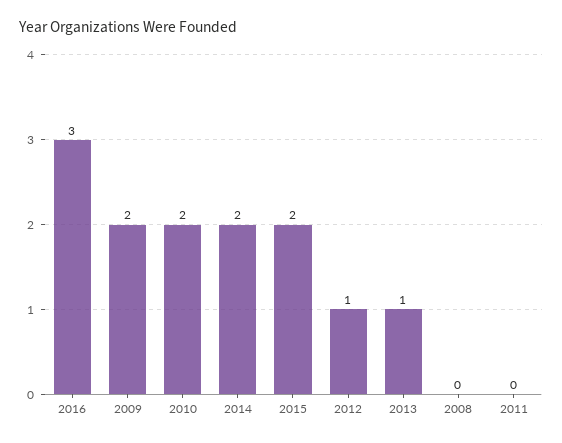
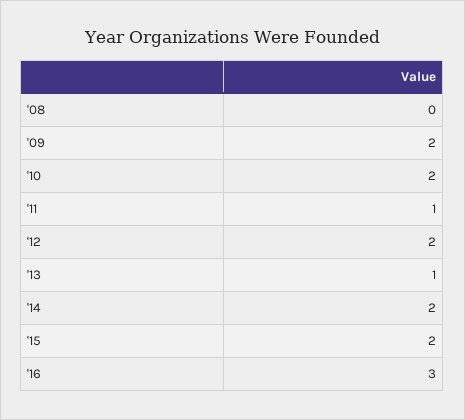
  {
    "2016": 3,
    "2009": 2,
    "2010": 2,
    "2014": 2,
    "2015": 2,
-   "2012": 1,
+   "2012": 2,
    "2013": 1,
    "2008": 0,
-   "2011": 0
+   "2011": 1
  }

